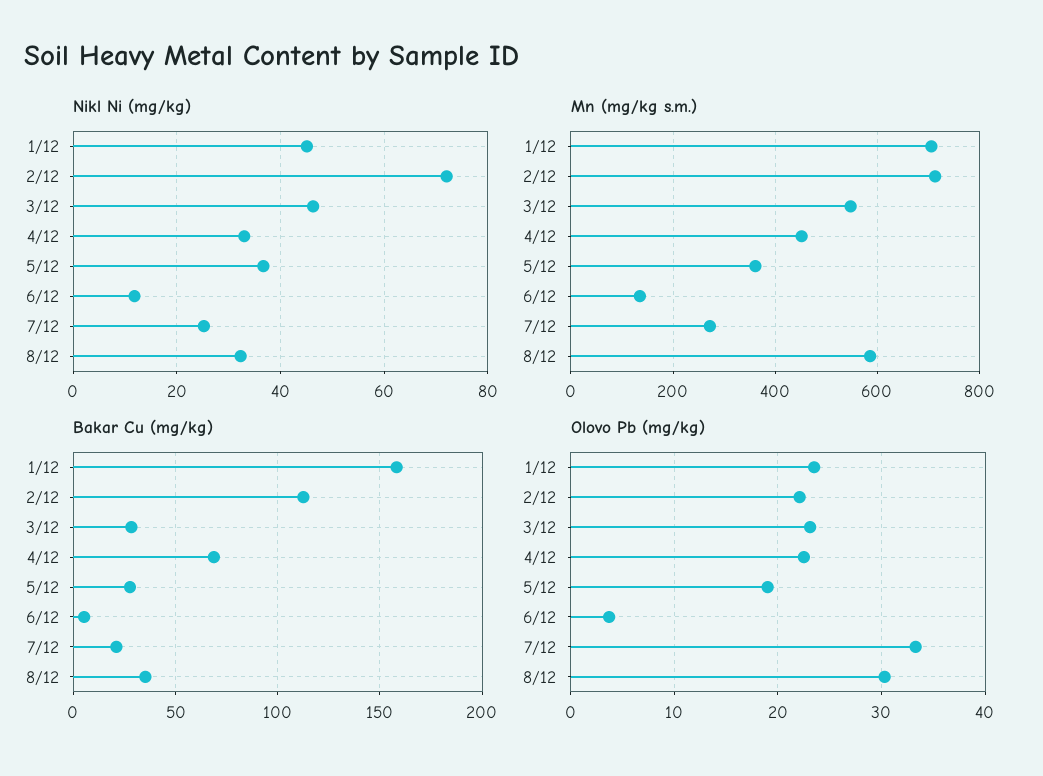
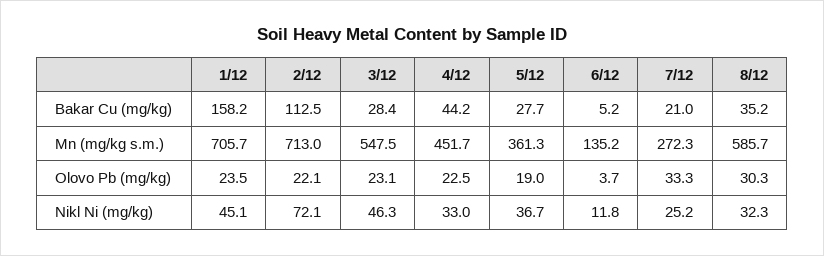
  {
    "Nikl Ni (mg/kg)": {
      "1/12": 45.1,
      "2/12": 72.1,
      "3/12": 46.3,
      "4/12": 33,
      "5/12": 36.7,
      "6/12": 11.8,
      "7/12": 25.2,
      "8/12": 32.3
    },
    "Mn (mg/kg s.m.)": {
      "1/12": 705.7,
      "2/12": 713,
      "3/12": 547.5,
      "4/12": 451.7,
      "5/12": 361.3,
      "6/12": 135.2,
      "7/12": 272.3,
      "8/12": 585.7
    },
    "Bakar Cu (mg/kg)": {
      "1/12": 158.2,
      "2/12": 112.5,
      "3/12": 28.4,
-     "4/12": 70,
+     "4/12": 44.2,
      "5/12": 27.7,
      "6/12": 5.2,
      "7/12": 21,
      "8/12": 35.2
    },
    "Olovo Pb (mg/kg)": {
      "1/12": 23.5,
      "2/12": 22.1,
      "3/12": 23.1,
      "4/12": 22.5,
      "5/12": 19,
      "6/12": 3.7,
      "7/12": 33.3,
      "8/12": 30.3
    }
  }

